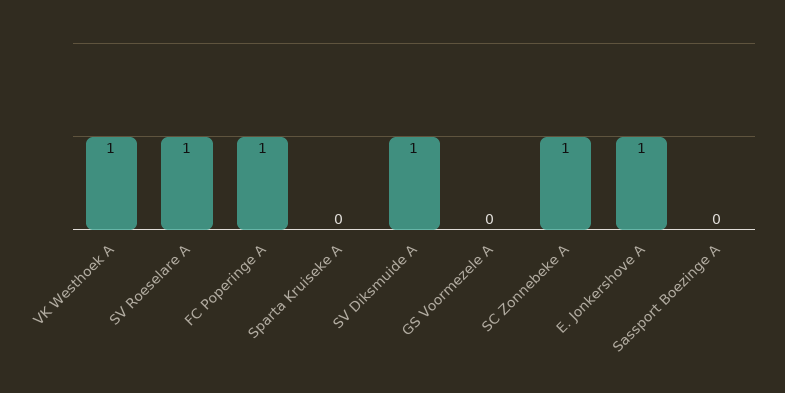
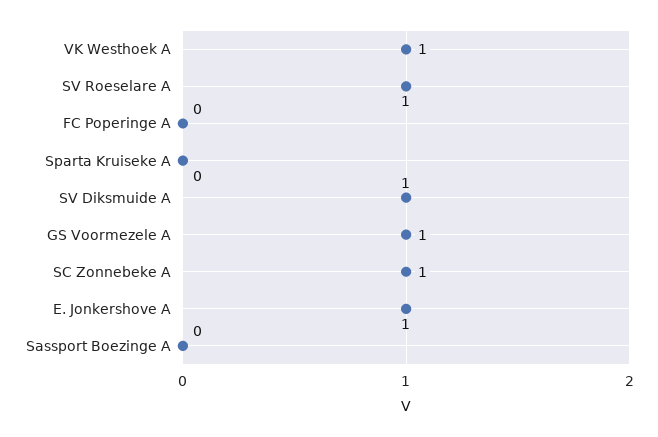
  {
    "VK Westhoek A": 1,
    "SV Roeselare A": 1,
-   "FC Poperinge A": 1,
+   "FC Poperinge A": 0,
    "Sparta Kruiseke A": 0,
    "SV Diksmuide A": 1,
-   "GS Voormezele A": 0,
+   "GS Voormezele A": 1,
    "SC Zonnebeke A": 1,
    "E. Jonkershove A": 1,
    "Sassport Boezinge A": 0
  }

